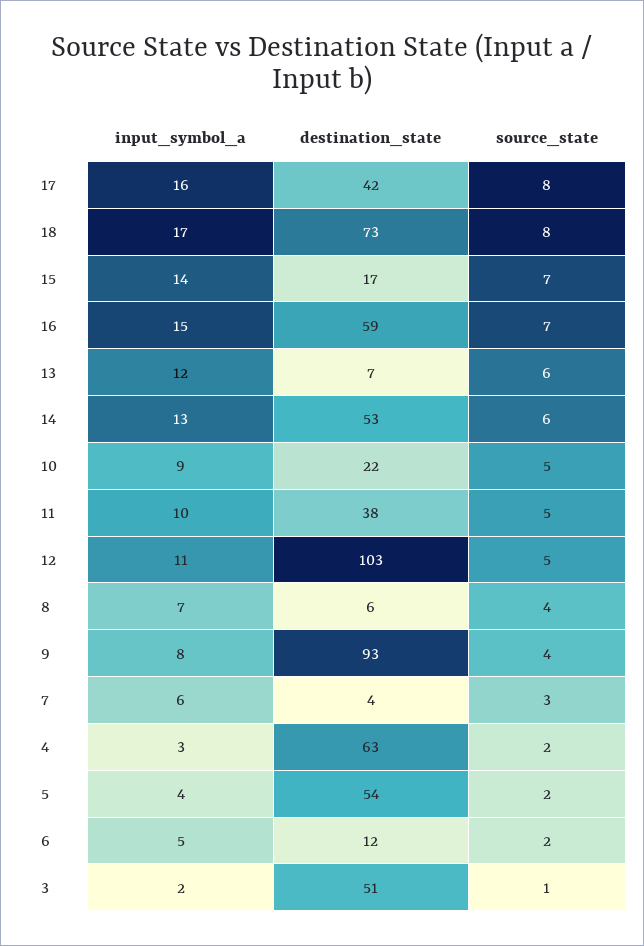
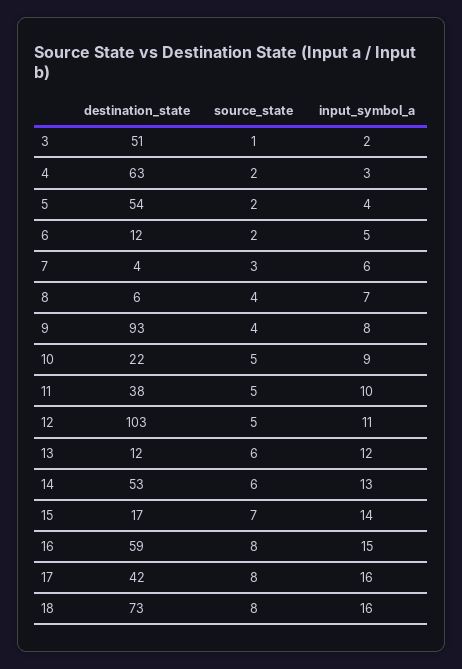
  {
    "input_symbol_a": {
      "17": 16,
-     "18": 17,
+     "18": 16,
      "15": 14,
      "16": 15,
      "13": 12,
      "14": 13,
      "10": 9,
      "11": 10,
      "12": 11,
      "8": 7,
      "9": 8,
      "7": 6,
      "4": 3,
      "5": 4,
      "6": 5,
      "3": 2
    },
    "destination_state": {
      "17": 42,
      "18": 73,
      "15": 17,
      "16": 59,
-     "13": 7,
+     "13": 12,
      "14": 53,
      "10": 22,
      "11": 38,
      "12": 103,
      "8": 6,
      "9": 93,
      "7": 4,
      "4": 63,
      "5": 54,
      "6": 12,
      "3": 51
    },
    "source_state": {
      "17": 8,
      "18": 8,
      "15": 7,
-     "16": 7,
+     "16": 8,
      "13": 6,
      "14": 6,
      "10": 5,
      "11": 5,
      "12": 5,
      "8": 4,
      "9": 4,
      "7": 3,
      "4": 2,
      "5": 2,
      "6": 2,
      "3": 1
    }
  }

